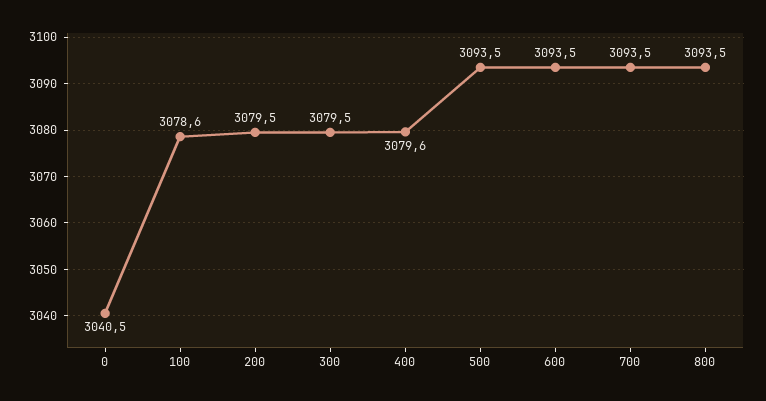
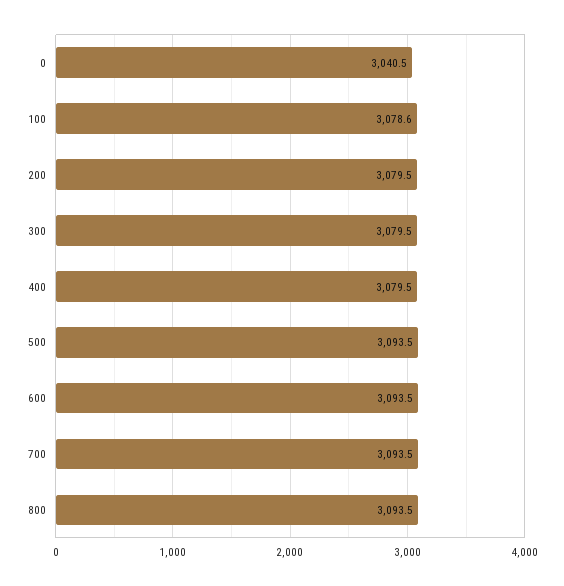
  {
    "0": 3040.5,
    "100": 3078.6,
    "200": 3079.5,
    "300": 3079.5,
-   "400": 3079.6,
+   "400": 3079.5,
    "500": 3093.5,
    "600": 3093.5,
    "700": 3093.5,
    "800": 3093.5
  }

